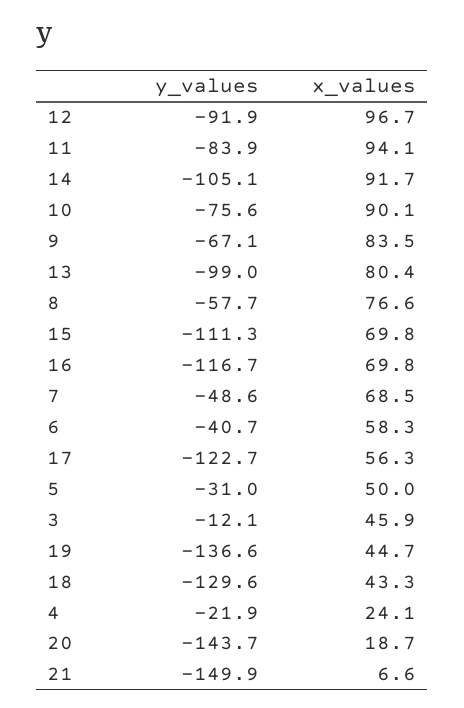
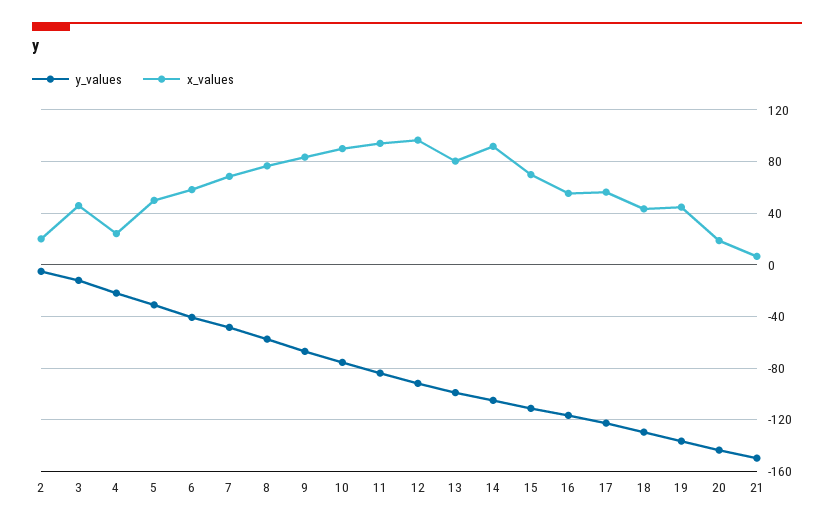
  {
    "y_values": {
      "12": -91.9,
      "11": -83.9,
      "14": -105.1,
      "10": -75.6,
      "9": -67.1,
      "13": -99,
      "8": -57.7,
      "15": -111.3,
      "16": -116.7,
      "7": -48.6,
      "6": -40.7,
      "17": -122.7,
      "5": -31,
      "3": -12.1,
      "19": -136.6,
      "18": -129.6,
      "4": -21.9,
      "20": -143.7,
-     "21": -149.9
+     "21": -149.9,
+     "2": -5
    },
    "x_values": {
      "12": 96.7,
      "11": 94.1,
      "14": 91.7,
      "10": 90.1,
      "9": 83.5,
      "13": 80.4,
      "8": 76.6,
      "15": 69.8,
-     "16": 69.8,
+     "16": 55,
      "7": 68.5,
      "6": 58.3,
      "17": 56.3,
      "5": 50,
      "3": 45.9,
      "19": 44.7,
      "18": 43.3,
      "4": 24.1,
      "20": 18.7,
-     "21": 6.6
+     "21": 6.6,
+     "2": 20
    }
  }

